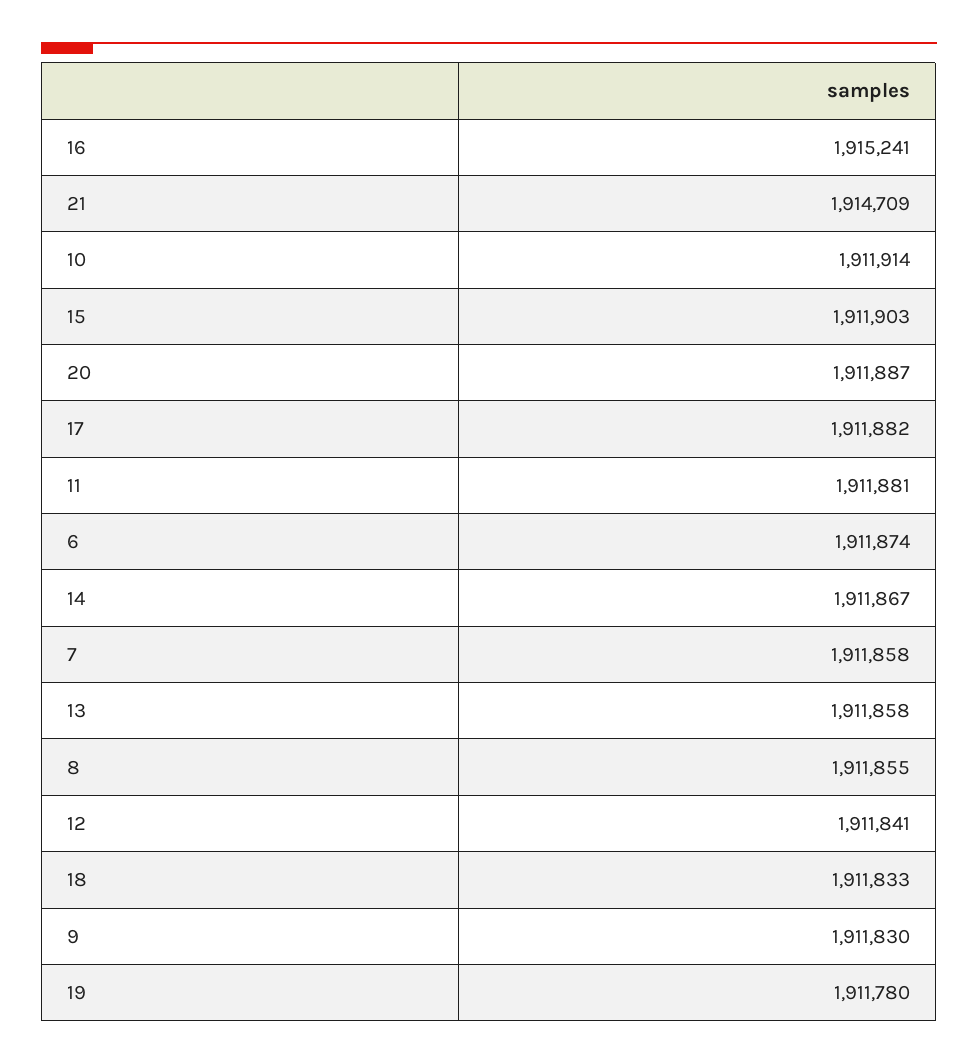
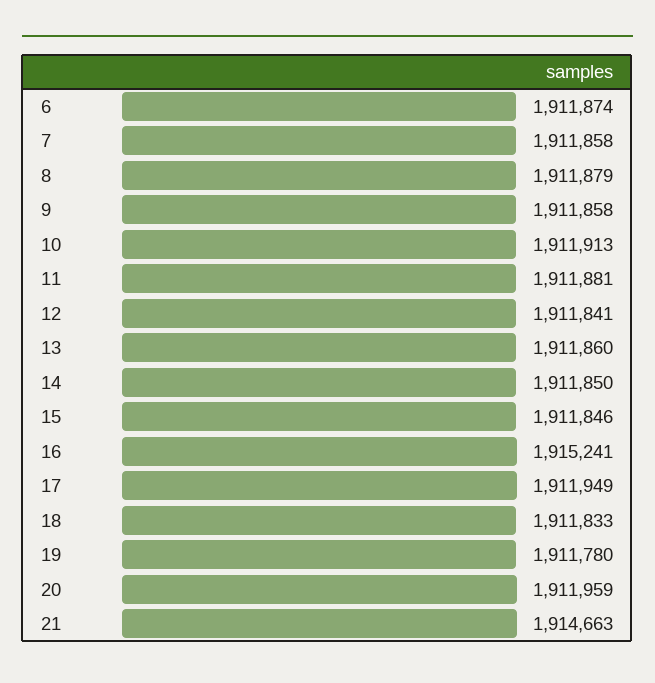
  {
    "16": 1915241,
-   "21": 1914709,
+   "21": 1914663,
-   "10": 1911914,
+   "10": 1911913,
-   "15": 1911903,
+   "15": 1911846,
-   "20": 1911887,
+   "20": 1911959,
-   "17": 1911882,
+   "17": 1911949,
    "11": 1911881,
    "6": 1911874,
-   "14": 1911867,
+   "14": 1911850,
    "7": 1911858,
-   "13": 1911858,
+   "13": 1911860,
-   "8": 1911855,
+   "8": 1911879,
    "12": 1911841,
    "18": 1911833,
-   "9": 1911830,
+   "9": 1911858,
    "19": 1911780
  }

